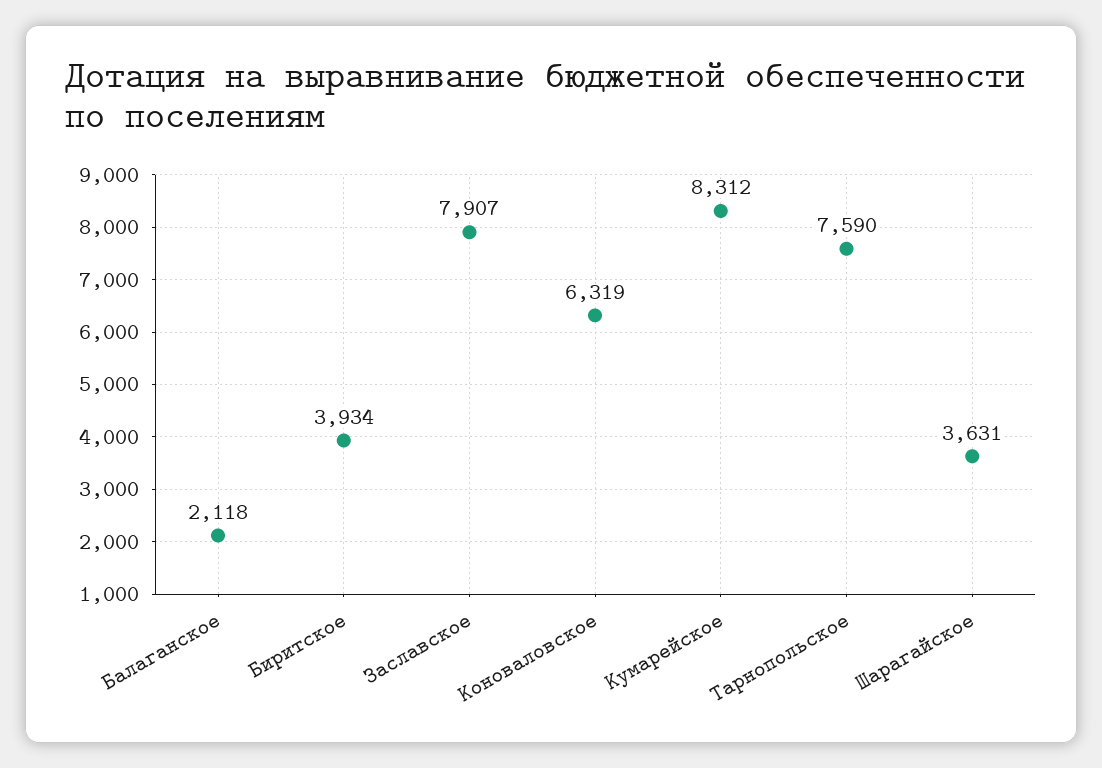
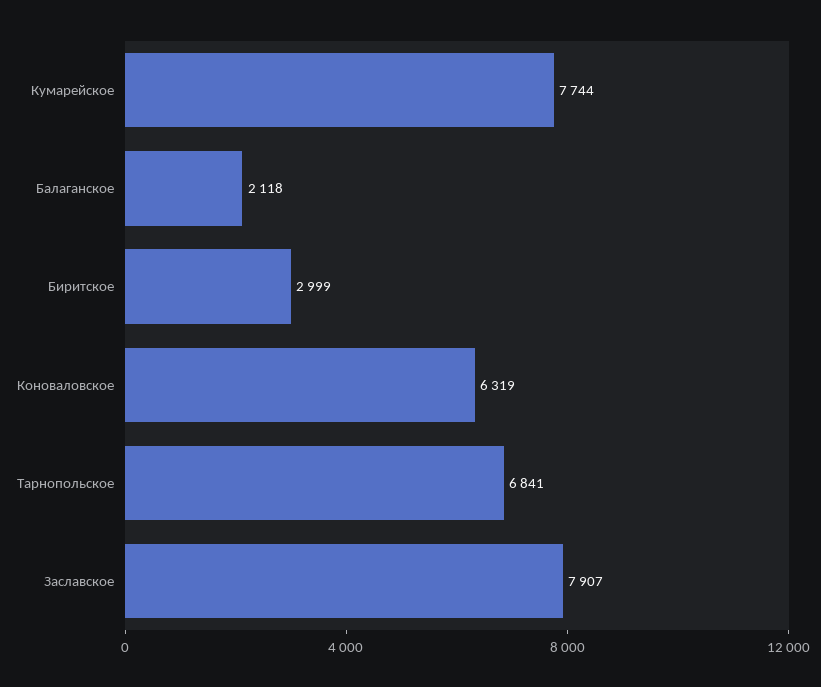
  {
    "Балаганское": 2118,
-   "Биритское": 3934,
+   "Биритское": 2999,
    "Заславское": 7907,
    "Коноваловское": 6319,
-   "Кумарейское": 8312,
+   "Кумарейское": 7744,
-   "Тарнопольское": 7590,
+   "Тарнопольское": 6841
-   "Шарагайское": 3631
  }

